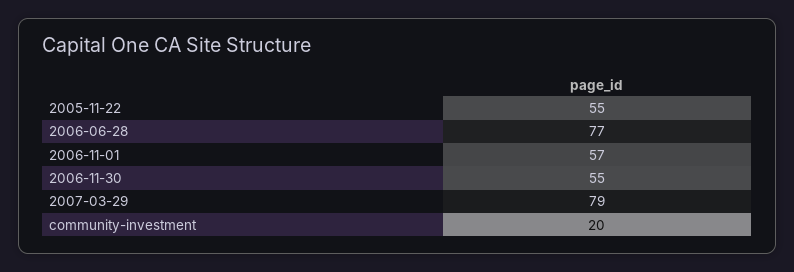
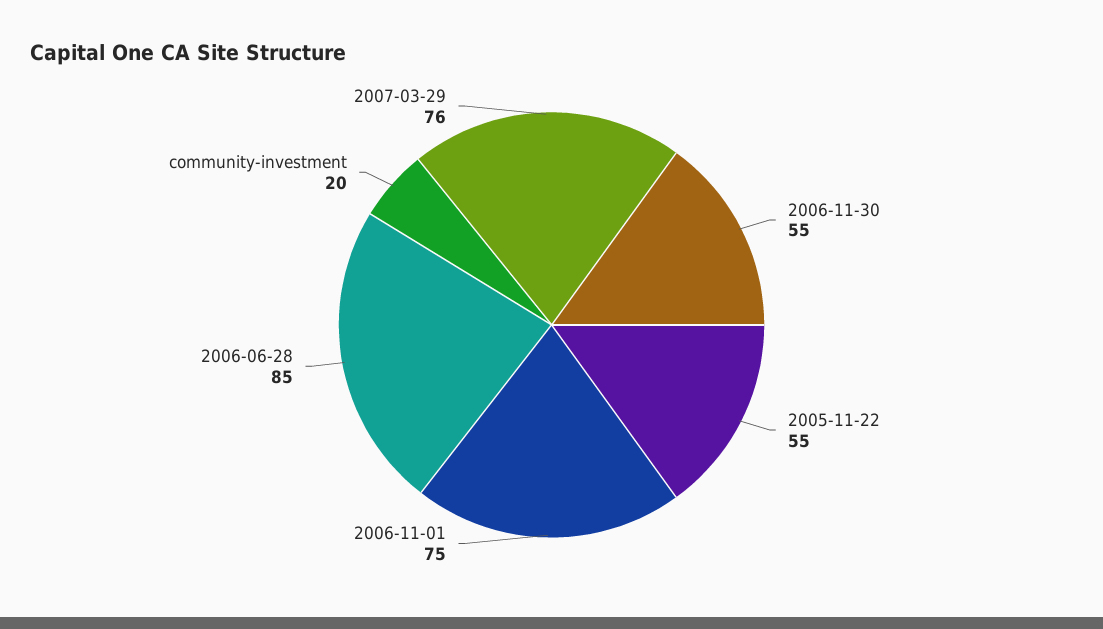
  {
    "2005-11-22": 55,
-   "2006-06-28": 77,
+   "2006-06-28": 85,
-   "2006-11-01": 57,
+   "2006-11-01": 75,
    "2006-11-30": 55,
-   "2007-03-29": 79,
+   "2007-03-29": 76,
    "community-investment": 20
  }

